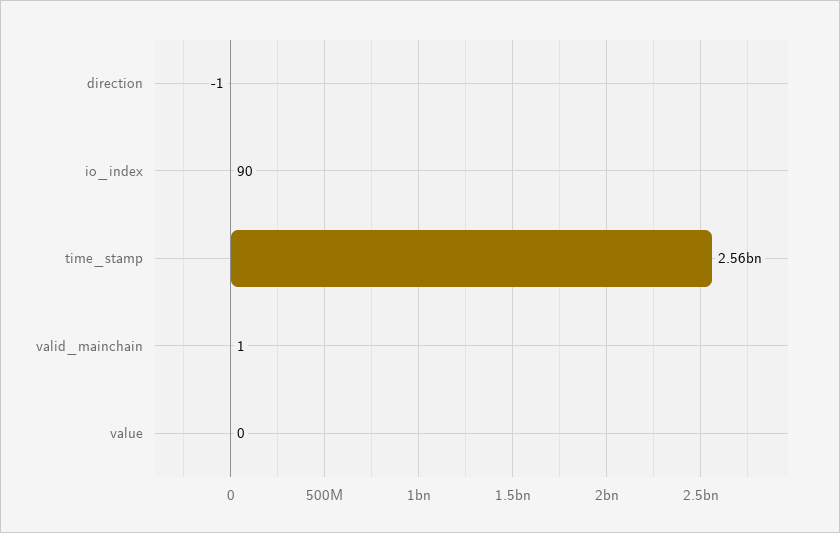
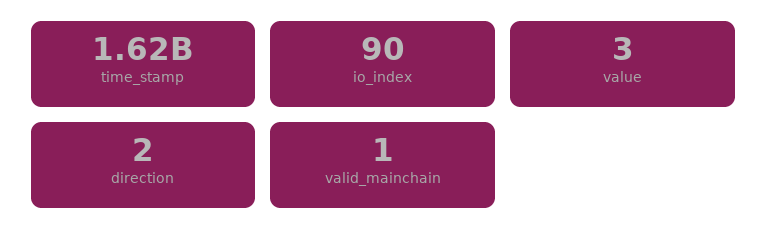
  {
-   "direction": -1,
+   "direction": 2,
    "io_index": 90,
-   "time_stamp": 2560000000,
+   "time_stamp": 1620000000,
    "valid_mainchain": 1,
-   "value": 0
+   "value": 3
  }

